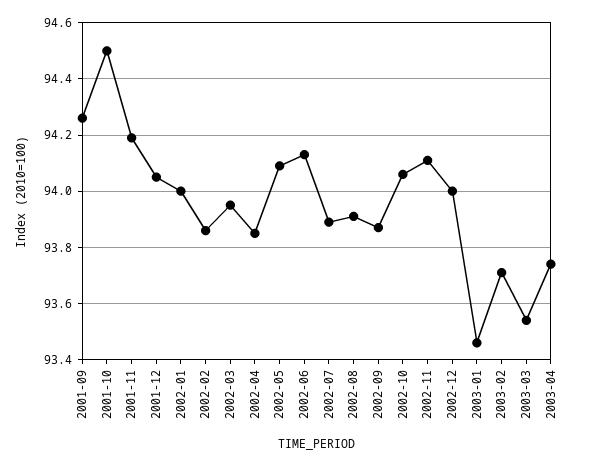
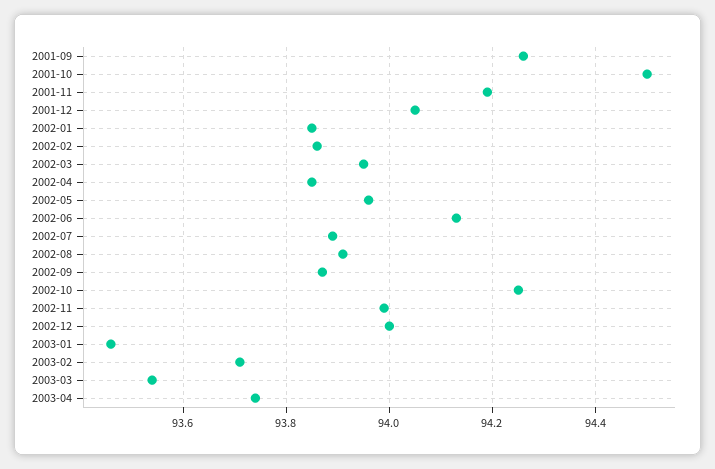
  {
    "2001-09": 94.25,
    "2001-10": 94.5,
    "2001-11": 94.2,
    "2001-12": 94.05,
-   "2002-01": 94,
+   "2002-01": 93.85,
    "2002-02": 93.85,
    "2002-03": 93.95,
    "2002-04": 93.85,
-   "2002-05": 94.1,
+   "2002-05": 93.95,
    "2002-06": 94.15,
    "2002-07": 93.9,
    "2002-08": 93.9,
    "2002-09": 93.85,
-   "2002-10": 94.05,
+   "2002-10": 94.25,
-   "2002-11": 94.1,
+   "2002-11": 94,
    "2002-12": 94,
    "2003-01": 93.45,
    "2003-02": 93.7,
    "2003-03": 93.55,
    "2003-04": 93.75
  }

